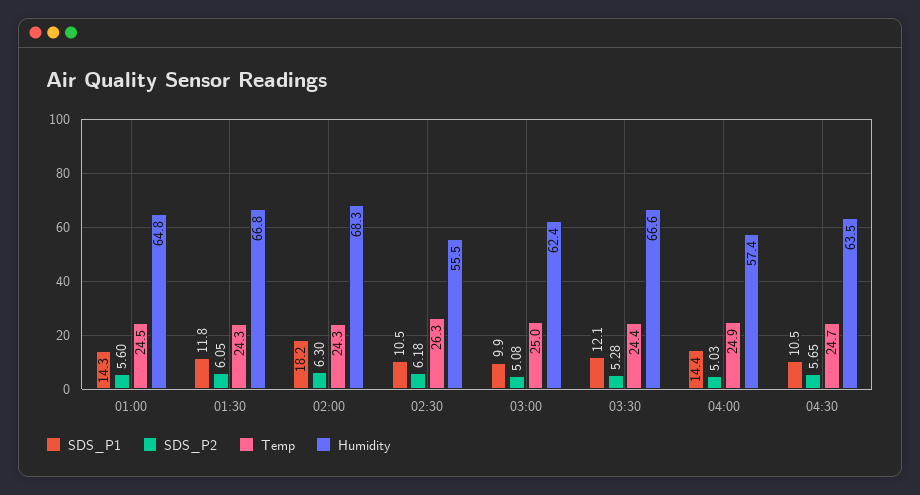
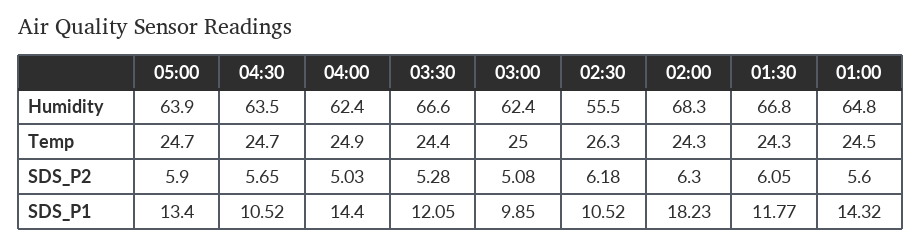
  {
    "SDS_P1": {
      "01:00": 14.32,
      "01:30": 11.77,
      "02:00": 18.23,
      "02:30": 10.52,
      "03:00": 9.85,
      "03:30": 12.05,
      "04:00": 14.4,
-     "04:30": 10.52
+     "04:30": 10.52,
+     "05:00": 13.4
    },
    "SDS_P2": {
      "01:00": 5.6,
      "01:30": 6.05,
      "02:00": 6.3,
      "02:30": 6.18,
      "03:00": 5.08,
      "03:30": 5.28,
      "04:00": 5.03,
-     "04:30": 5.65
+     "04:30": 5.65,
+     "05:00": 5.9
    },
    "Temp": {
      "01:00": 24.5,
      "01:30": 24.3,
      "02:00": 24.3,
      "02:30": 26.3,
      "03:00": 25,
      "03:30": 24.4,
      "04:00": 24.9,
-     "04:30": 24.7
+     "04:30": 24.7,
+     "05:00": 24.7
    },
    "Humidity": {
      "01:00": 64.8,
      "01:30": 66.8,
      "02:00": 68.3,
      "02:30": 55.5,
      "03:00": 62.4,
      "03:30": 66.6,
-     "04:00": 57.4,
+     "04:00": 62.4,
-     "04:30": 63.5
+     "04:30": 63.5,
+     "05:00": 63.9
    }
  }

